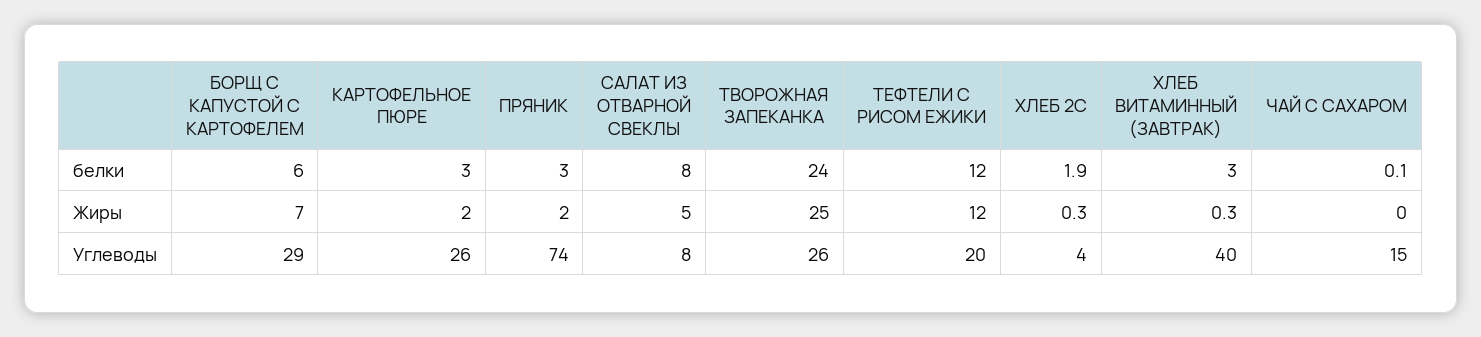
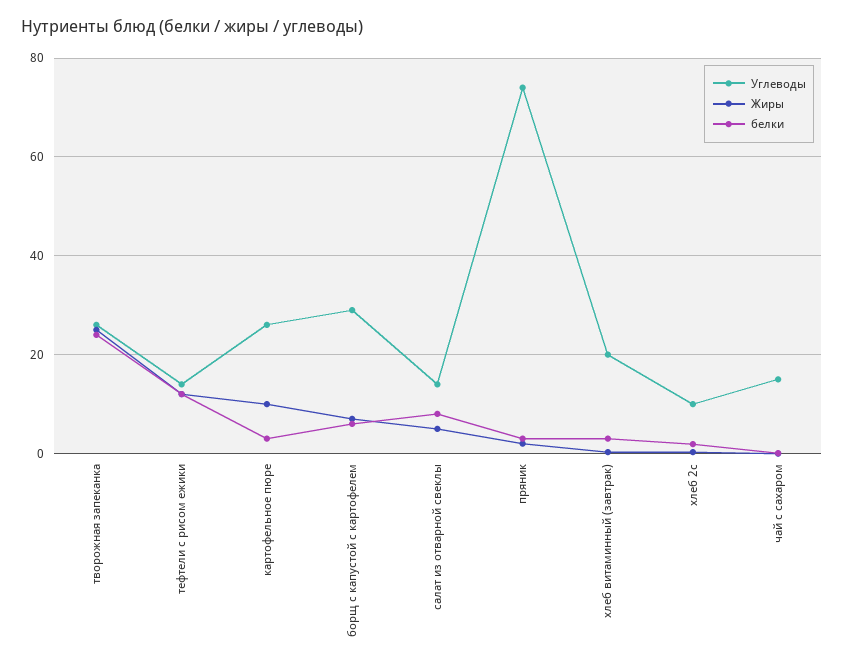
  {
    "белки": {
      "БОРЩ С КАПУСТОЙ С КАРТОФЕЛЕМ": 6,
      "КАРТОФЕЛЬНОЕ ПЮРЕ": 3,
      "ПРЯНИК": 3,
      "САЛАТ ИЗ ОТВАРНОЙ СВЕКЛЫ": 8,
      "ТВОРОЖНАЯ ЗАПЕКАНКА": 24,
      "ТЕФТЕЛИ С РИСОМ ЕЖИКИ": 12,
      "ХЛЕБ 2С": 1.9,
      "ХЛЕБ ВИТАМИННЫЙ (ЗАВТРАК)": 3,
      "ЧАЙ С САХАРОМ": 0.1
    },
    "Жиры": {
      "БОРЩ С КАПУСТОЙ С КАРТОФЕЛЕМ": 7,
-     "КАРТОФЕЛЬНОЕ ПЮРЕ": 2,
+     "КАРТОФЕЛЬНОЕ ПЮРЕ": 10,
      "ПРЯНИК": 2,
      "САЛАТ ИЗ ОТВАРНОЙ СВЕКЛЫ": 5,
      "ТВОРОЖНАЯ ЗАПЕКАНКА": 25,
      "ТЕФТЕЛИ С РИСОМ ЕЖИКИ": 12,
      "ХЛЕБ 2С": 0.3,
      "ХЛЕБ ВИТАМИННЫЙ (ЗАВТРАК)": 0.3,
      "ЧАЙ С САХАРОМ": 0
    },
    "Углеводы": {
      "БОРЩ С КАПУСТОЙ С КАРТОФЕЛЕМ": 29,
      "КАРТОФЕЛЬНОЕ ПЮРЕ": 26,
      "ПРЯНИК": 74,
-     "САЛАТ ИЗ ОТВАРНОЙ СВЕКЛЫ": 8,
+     "САЛАТ ИЗ ОТВАРНОЙ СВЕКЛЫ": 14,
      "ТВОРОЖНАЯ ЗАПЕКАНКА": 26,
-     "ТЕФТЕЛИ С РИСОМ ЕЖИКИ": 20,
+     "ТЕФТЕЛИ С РИСОМ ЕЖИКИ": 14,
-     "ХЛЕБ 2С": 4,
+     "ХЛЕБ 2С": 10,
-     "ХЛЕБ ВИТАМИННЫЙ (ЗАВТРАК)": 40,
+     "ХЛЕБ ВИТАМИННЫЙ (ЗАВТРАК)": 20,
      "ЧАЙ С САХАРОМ": 15
    }
  }

